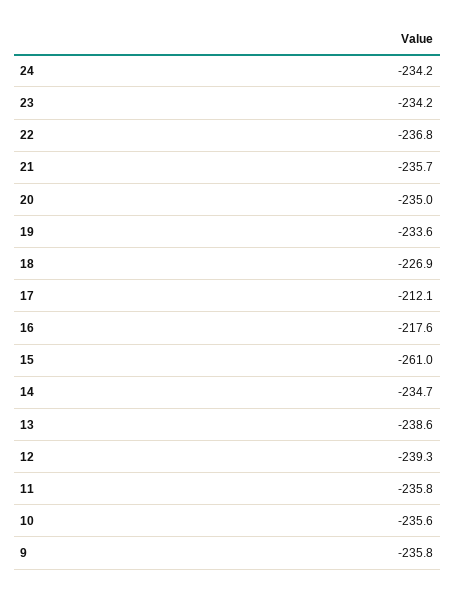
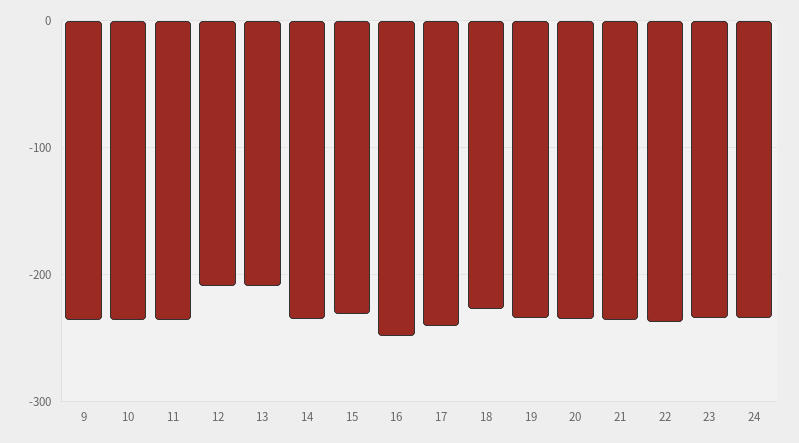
  {
    "24": -234.2,
    "23": -234.2,
    "22": -236.8,
    "21": -235.7,
    "20": -235,
    "19": -233.6,
    "18": -226.9,
-   "17": -212.1,
+   "17": -240,
-   "16": -217.6,
+   "16": -250,
-   "15": -261,
+   "15": -230,
    "14": -234.7,
-   "13": -238.6,
+   "13": -210,
-   "12": -239.3,
+   "12": -210,
    "11": -235.8,
    "10": -235.6,
    "9": -235.8
  }

